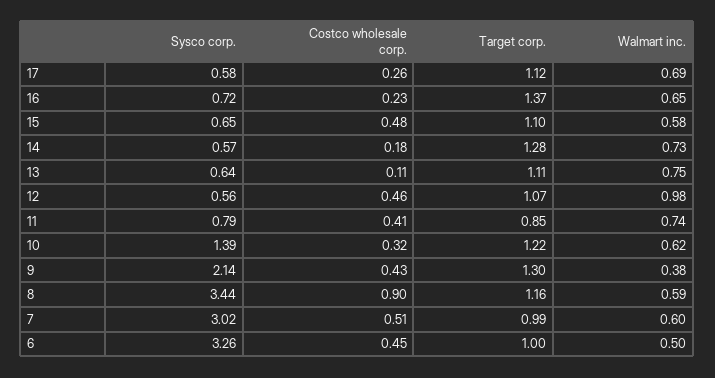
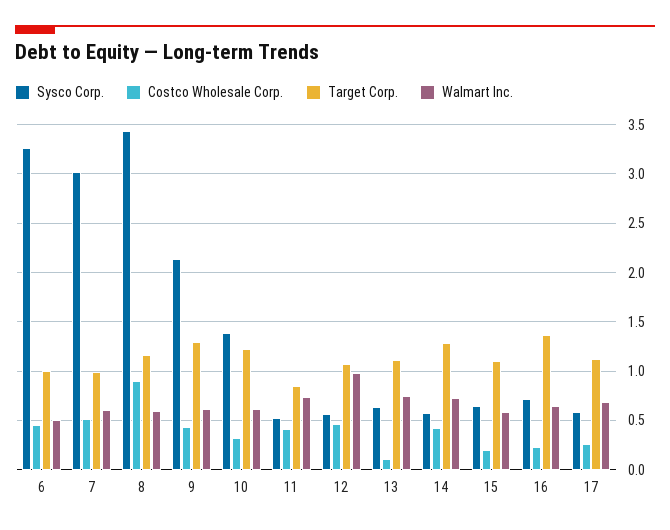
  {
    "Sysco corp.": {
      "17": 0.58,
      "16": 0.72,
      "15": 0.65,
      "14": 0.57,
      "13": 0.64,
      "12": 0.56,
-     "11": 0.79,
+     "11": 0.5,
      "10": 1.39,
      "9": 2.14,
      "8": 3.44,
      "7": 3.02,
      "6": 3.26
    },
    "Costco wholesale corp.": {
      "17": 0.26,
      "16": 0.23,
-     "15": 0.48,
+     "15": 0.2,
-     "14": 0.18,
+     "14": 0.4,
      "13": 0.11,
      "12": 0.46,
      "11": 0.41,
      "10": 0.32,
      "9": 0.43,
      "8": 0.9,
      "7": 0.51,
      "6": 0.45
    },
    "Target corp.": {
      "17": 1.12,
      "16": 1.37,
      "15": 1.1,
      "14": 1.28,
      "13": 1.11,
      "12": 1.07,
      "11": 0.85,
      "10": 1.22,
      "9": 1.3,
      "8": 1.16,
      "7": 0.99,
      "6": 1
    },
    "Walmart inc.": {
      "17": 0.69,
      "16": 0.65,
      "15": 0.58,
      "14": 0.73,
      "13": 0.75,
      "12": 0.98,
      "11": 0.74,
      "10": 0.62,
-     "9": 0.38,
+     "9": 0.6,
      "8": 0.59,
      "7": 0.6,
      "6": 0.5
    }
  }

